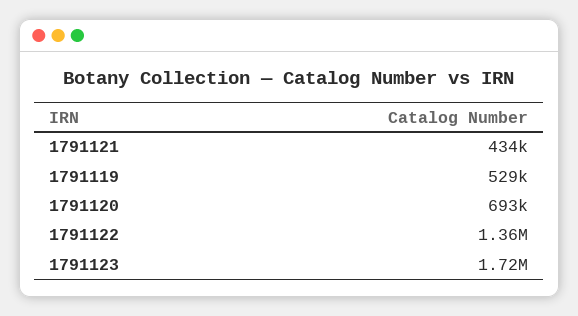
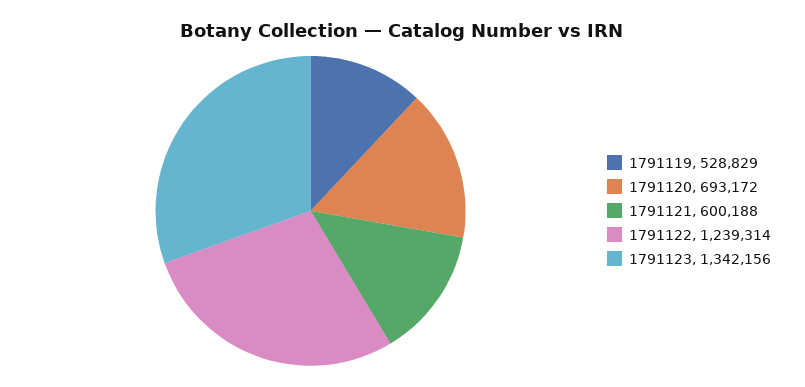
  {
-   "1791121": 434000,
+   "1791121": 600188,
    "1791119": 528829,
    "1791120": 693172,
-   "1791122": 1360000,
+   "1791122": 1239314,
-   "1791123": 1720000
+   "1791123": 1342156
  }

